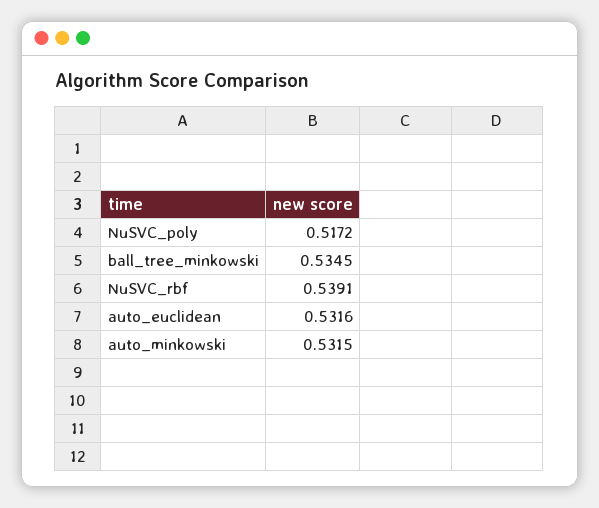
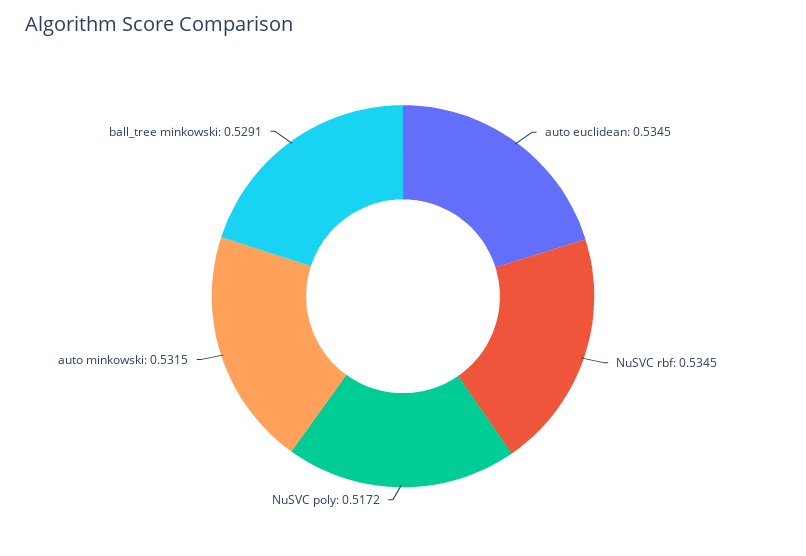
  {
    "NuSVC_poly": 0.5172,
-   "ball_tree_minkowski": 0.5345,
+   "ball_tree_minkowski": 0.5291,
-   "NuSVC_rbf": 0.5391,
+   "NuSVC_rbf": 0.5345,
-   "auto_euclidean": 0.5316,
+   "auto_euclidean": 0.5345,
    "auto_minkowski": 0.5315
  }

